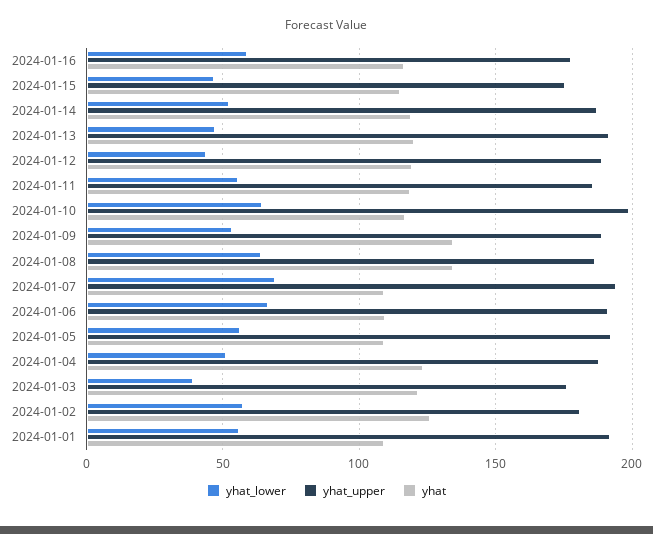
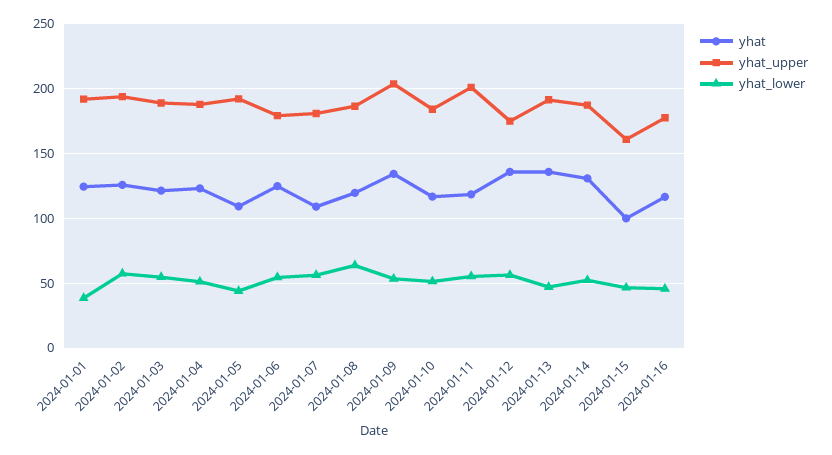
  {
    "yhat_lower": {
-     "2024-01-16": 60,
+     "2024-01-16": 45,
      "2024-01-15": 45,
      "2024-01-14": 50,
      "2024-01-13": 45,
-     "2024-01-12": 45,
+     "2024-01-12": 55,
      "2024-01-11": 55,
-     "2024-01-10": 65,
+     "2024-01-10": 50,
      "2024-01-09": 55,
      "2024-01-08": 65,
-     "2024-01-07": 70,
+     "2024-01-07": 55,
-     "2024-01-06": 65,
+     "2024-01-06": 55,
-     "2024-01-05": 55,
+     "2024-01-05": 45,
      "2024-01-04": 50,
-     "2024-01-03": 40,
+     "2024-01-03": 55,
      "2024-01-02": 55,
-     "2024-01-01": 55
+     "2024-01-01": 40
    },
    "yhat_upper": {
      "2024-01-16": 180,
-     "2024-01-15": 175,
+     "2024-01-15": 160,
      "2024-01-14": 185,
      "2024-01-13": 190,
-     "2024-01-12": 190,
+     "2024-01-12": 175,
-     "2024-01-11": 185,
+     "2024-01-11": 200,
-     "2024-01-10": 200,
+     "2024-01-10": 185,
-     "2024-01-09": 190,
+     "2024-01-09": 205,
      "2024-01-08": 185,
-     "2024-01-07": 195,
+     "2024-01-07": 180,
-     "2024-01-06": 190,
+     "2024-01-06": 180,
      "2024-01-05": 190,
      "2024-01-04": 190,
-     "2024-01-03": 175,
+     "2024-01-03": 190,
-     "2024-01-02": 180,
+     "2024-01-02": 195,
      "2024-01-01": 190
    },
    "yhat": {
      "2024-01-16": 115,
-     "2024-01-15": 115,
+     "2024-01-15": 100,
-     "2024-01-14": 120,
+     "2024-01-14": 130,
-     "2024-01-13": 120,
+     "2024-01-13": 135,
-     "2024-01-12": 120,
+     "2024-01-12": 135,
      "2024-01-11": 120,
      "2024-01-10": 115,
      "2024-01-09": 135,
-     "2024-01-08": 135,
+     "2024-01-08": 120,
      "2024-01-07": 110,
-     "2024-01-06": 110,
+     "2024-01-06": 125,
      "2024-01-05": 110,
      "2024-01-04": 125,
      "2024-01-03": 120,
      "2024-01-02": 125,
-     "2024-01-01": 110
+     "2024-01-01": 125
    }
  }

